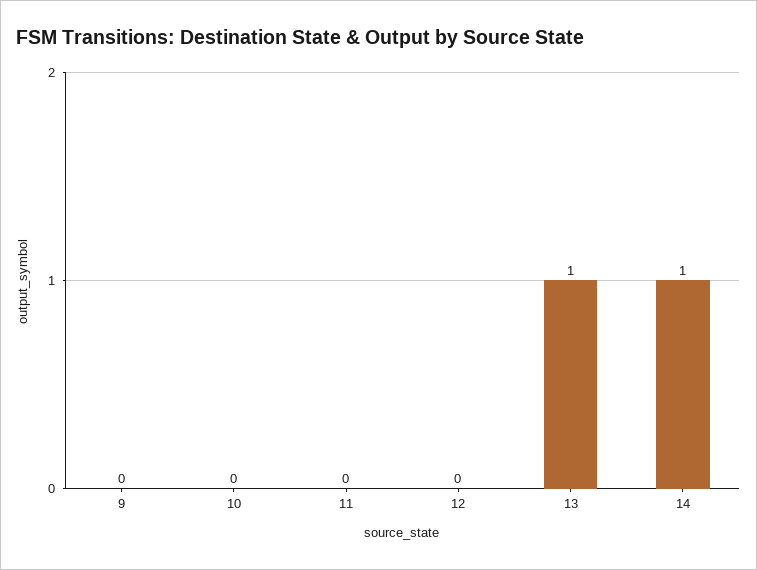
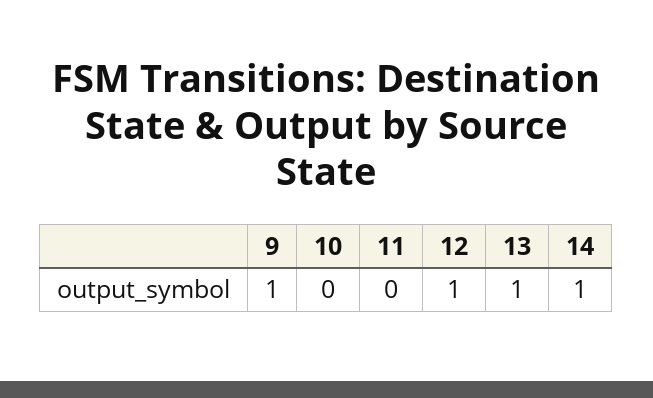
  {
-   "9": 0,
+   "9": 1,
    "10": 0,
    "11": 0,
-   "12": 0,
+   "12": 1,
    "13": 1,
    "14": 1
  }

